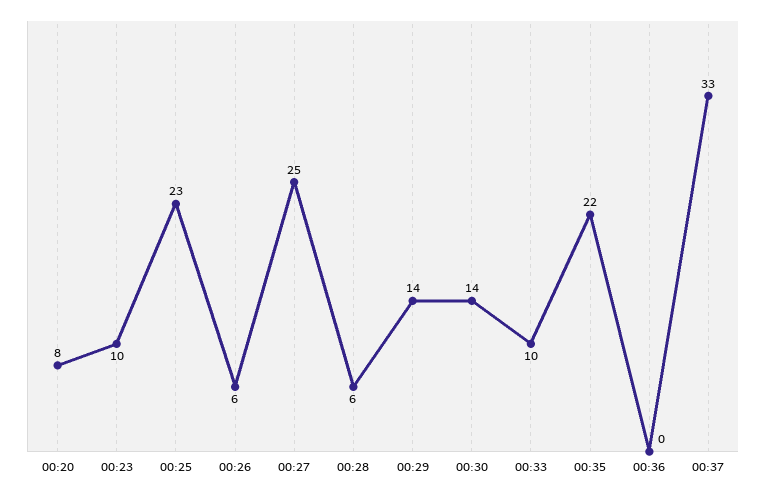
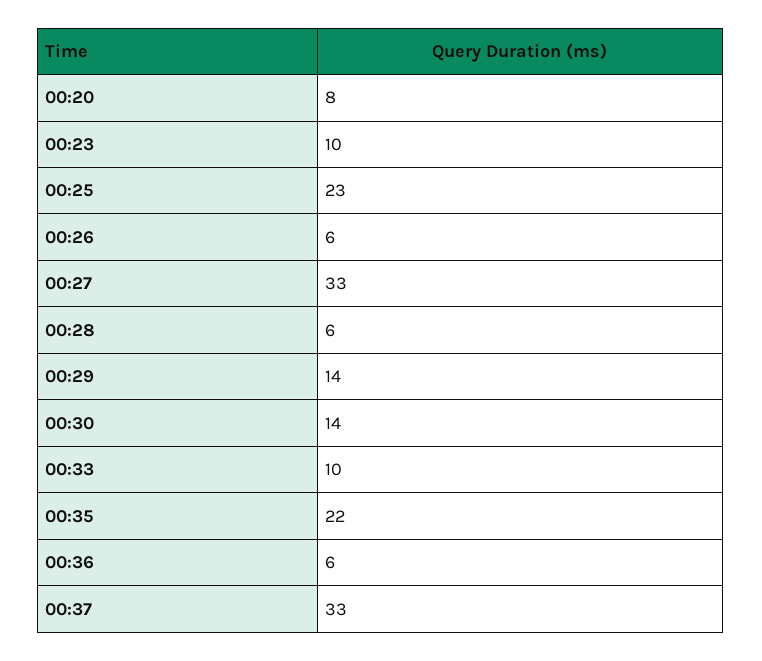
  {
    "00:20": 8,
    "00:23": 10,
    "00:25": 23,
    "00:26": 6,
-   "00:27": 25,
+   "00:27": 33,
    "00:28": 6,
    "00:29": 14,
    "00:30": 14,
    "00:33": 10,
    "00:35": 22,
-   "00:36": 0,
+   "00:36": 6,
    "00:37": 33
  }

